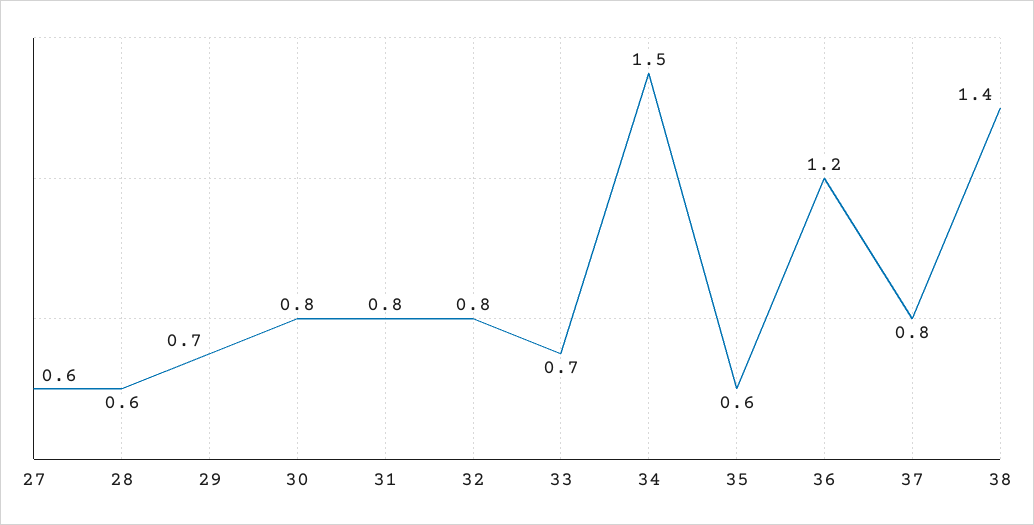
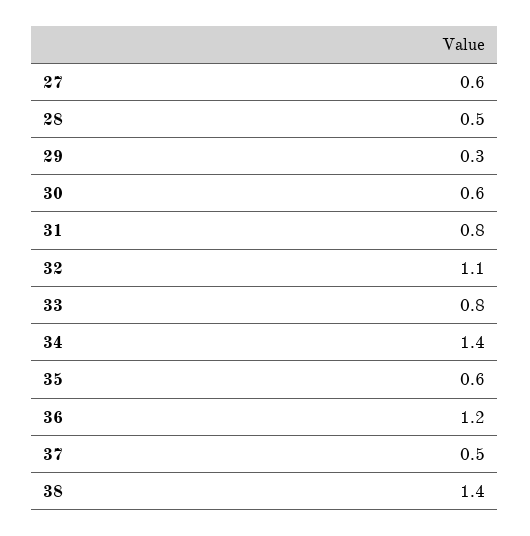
  {
    "27": 0.6,
-   "28": 0.6,
+   "28": 0.5,
-   "29": 0.7,
+   "29": 0.3,
-   "30": 0.8,
+   "30": 0.6,
    "31": 0.8,
-   "32": 0.8,
+   "32": 1.1,
-   "33": 0.7,
+   "33": 0.8,
-   "34": 1.5,
+   "34": 1.4,
    "35": 0.6,
    "36": 1.2,
-   "37": 0.8,
+   "37": 0.5,
    "38": 1.4
  }

